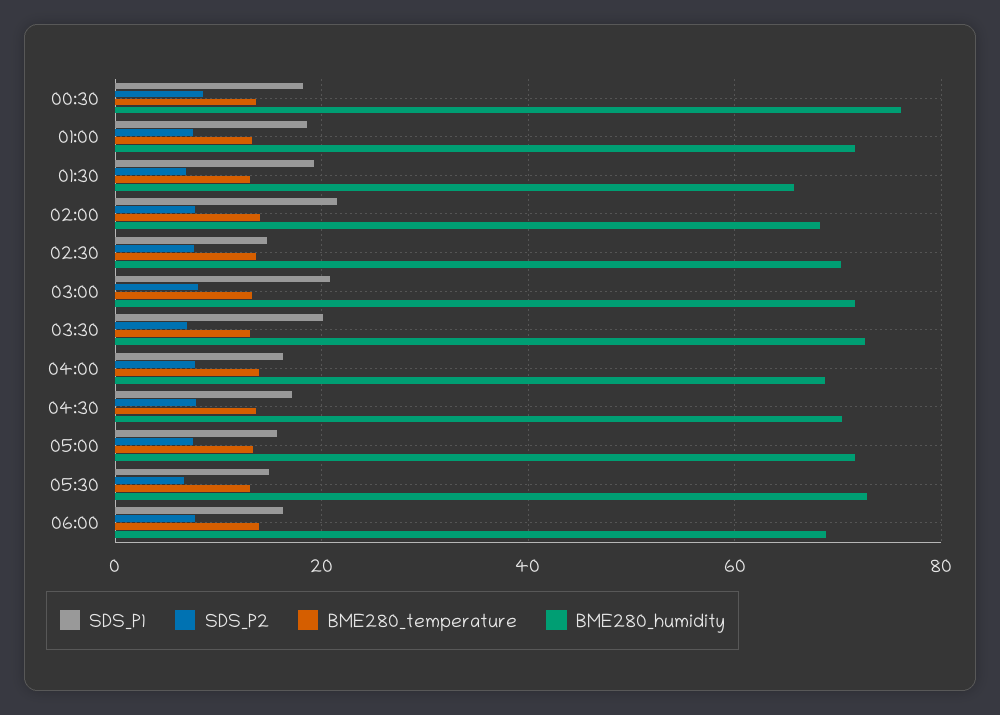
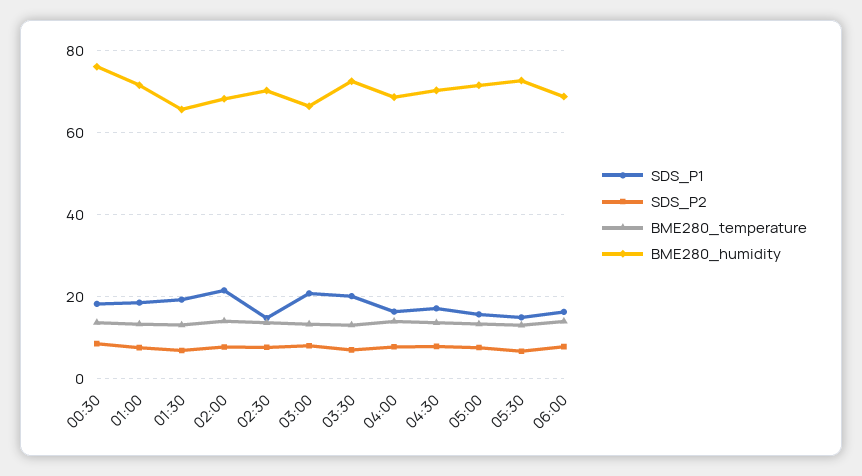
  {
    "SDS_P1": {
      "00:30": 18,
      "01:00": 18,
      "01:30": 20,
      "02:00": 22,
      "02:30": 14,
      "03:00": 20,
      "03:30": 20,
      "04:00": 16,
      "04:30": 18,
      "05:00": 16,
      "05:30": 14,
      "06:00": 16
    },
    "SDS_P2": {
      "00:30": 8,
      "01:00": 8,
      "01:30": 6,
      "02:00": 8,
      "02:30": 8,
      "03:00": 8,
      "03:30": 6,
      "04:00": 8,
      "04:30": 8,
      "05:00": 8,
      "05:30": 6,
      "06:00": 8
    },
    "BME280_temperature": {
      "00:30": 14,
      "01:00": 14,
      "01:30": 14,
      "02:00": 14,
      "02:30": 14,
      "03:00": 14,
      "03:30": 14,
      "04:00": 14,
      "04:30": 14,
      "05:00": 14,
      "05:30": 12,
      "06:00": 14
    },
    "BME280_humidity": {
      "00:30": 76,
      "01:00": 72,
      "01:30": 66,
      "02:00": 68,
      "02:30": 70,
-     "03:00": 72,
+     "03:00": 66,
      "03:30": 72,
      "04:00": 68,
      "04:30": 70,
      "05:00": 72,
      "05:30": 72,
      "06:00": 68
    }
  }

